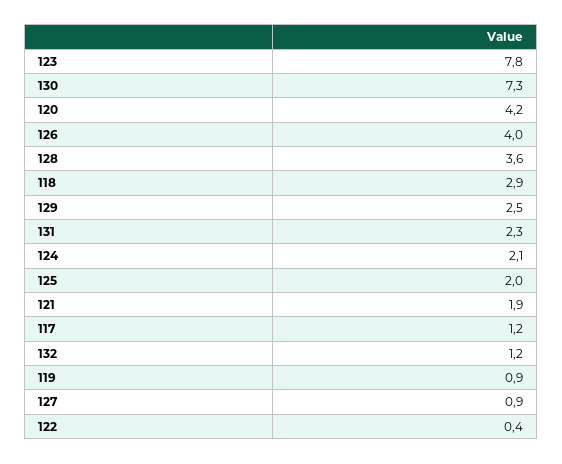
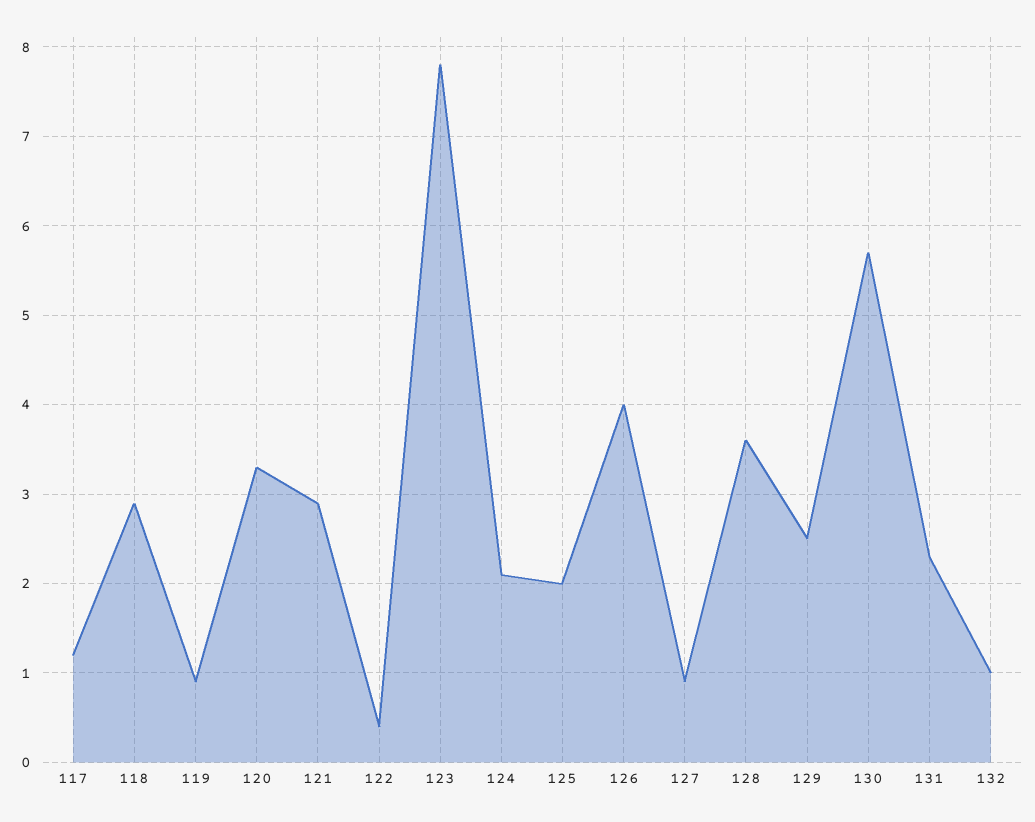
  {
    "123": 7.8,
-   "130": 7.3,
+   "130": 5.7,
-   "120": 4.2,
+   "120": 3.3,
    "126": 4,
    "128": 3.6,
    "118": 2.9,
    "129": 2.5,
    "131": 2.3,
    "124": 2.1,
    "125": 2,
-   "121": 1.9,
+   "121": 2.9,
    "117": 1.2,
-   "132": 1.2,
+   "132": 1,
    "119": 0.9,
    "127": 0.9,
    "122": 0.4
  }

